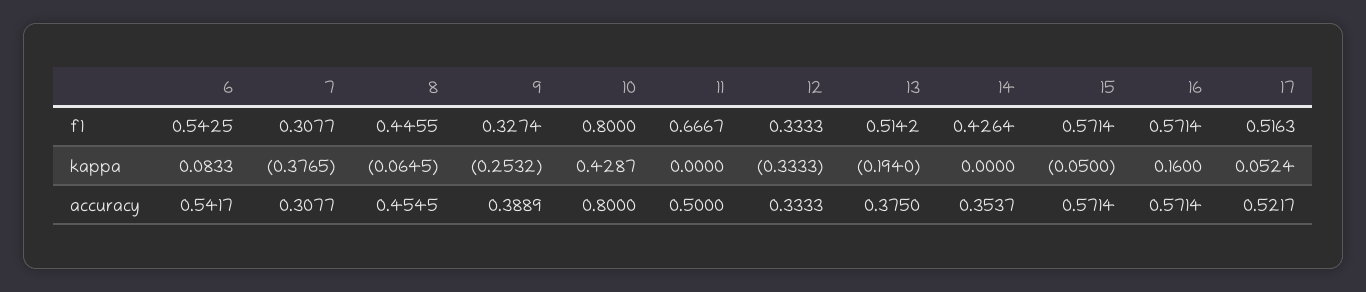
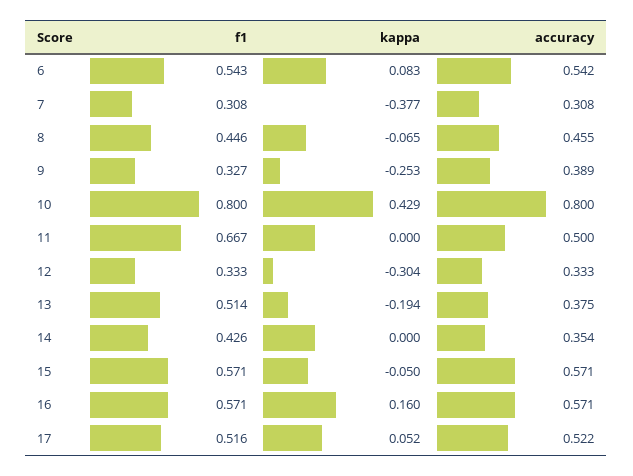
  {
    "6": {
      "f1": 0.5425,
      "kappa": 0.0833,
      "accuracy": 0.5417
    },
    "7": {
      "f1": 0.3077,
      "kappa": -0.3765,
      "accuracy": 0.3077
    },
    "8": {
      "f1": 0.4455,
      "kappa": -0.0645,
      "accuracy": 0.4545
    },
    "9": {
      "f1": 0.3274,
      "kappa": -0.2532,
      "accuracy": 0.3889
    },
    "10": {
      "f1": 0.8,
      "kappa": 0.4287,
      "accuracy": 0.8
    },
    "11": {
      "f1": 0.6667,
      "kappa": 0,
      "accuracy": 0.5
    },
    "12": {
      "f1": 0.3333,
-     "kappa": -0.3333,
+     "kappa": -0.304,
      "accuracy": 0.3333
    },
    "13": {
      "f1": 0.5142,
      "kappa": -0.194,
      "accuracy": 0.375
    },
    "14": {
      "f1": 0.4264,
      "kappa": 0,
      "accuracy": 0.3537
    },
    "15": {
      "f1": 0.5714,
      "kappa": -0.05,
      "accuracy": 0.5714
    },
    "16": {
      "f1": 0.5714,
      "kappa": 0.16,
      "accuracy": 0.5714
    },
    "17": {
      "f1": 0.5163,
      "kappa": 0.0524,
      "accuracy": 0.5217
    }
  }

